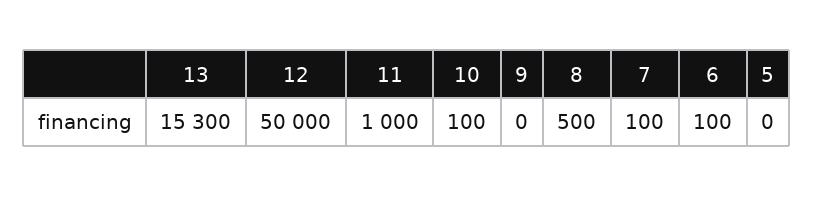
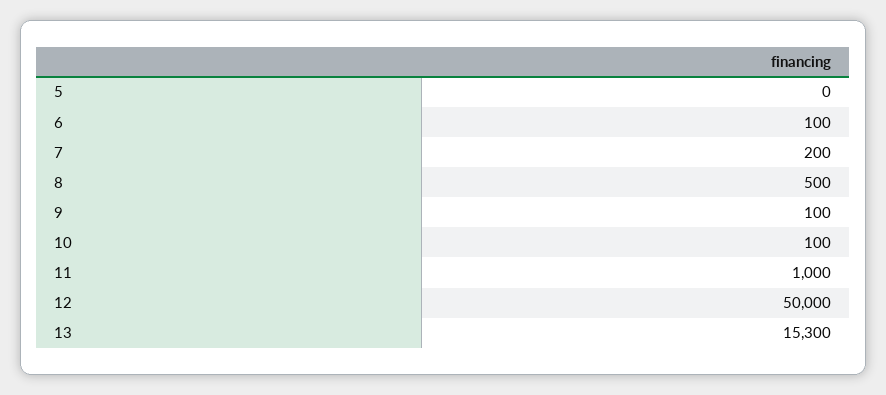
  {
    "13": 15300,
    "12": 50000,
    "11": 1000,
    "10": 100,
-   "9": 0,
+   "9": 100,
    "8": 500,
-   "7": 100,
+   "7": 200,
    "6": 100,
    "5": 0
  }

